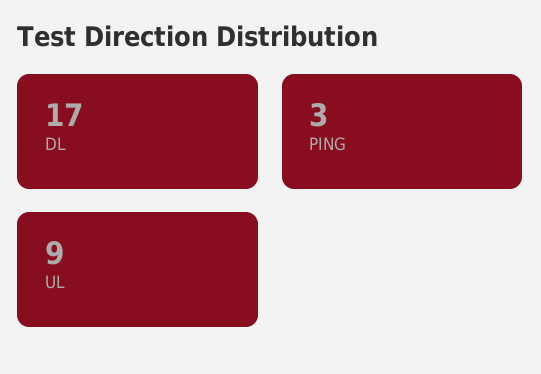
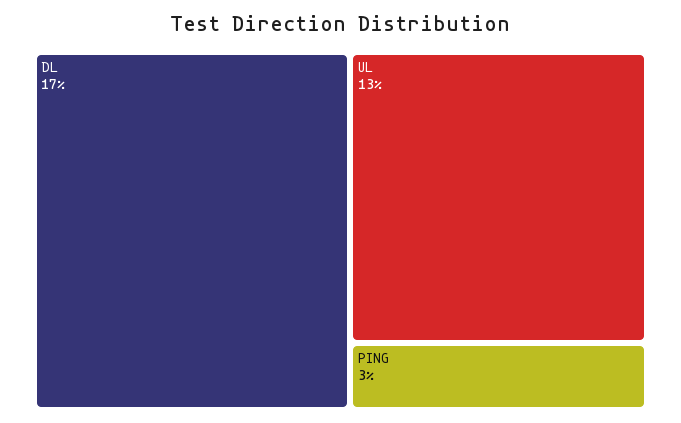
  {
    "DL": 17,
    "PING": 3,
-   "UL": 9
+   "UL": 13
  }

